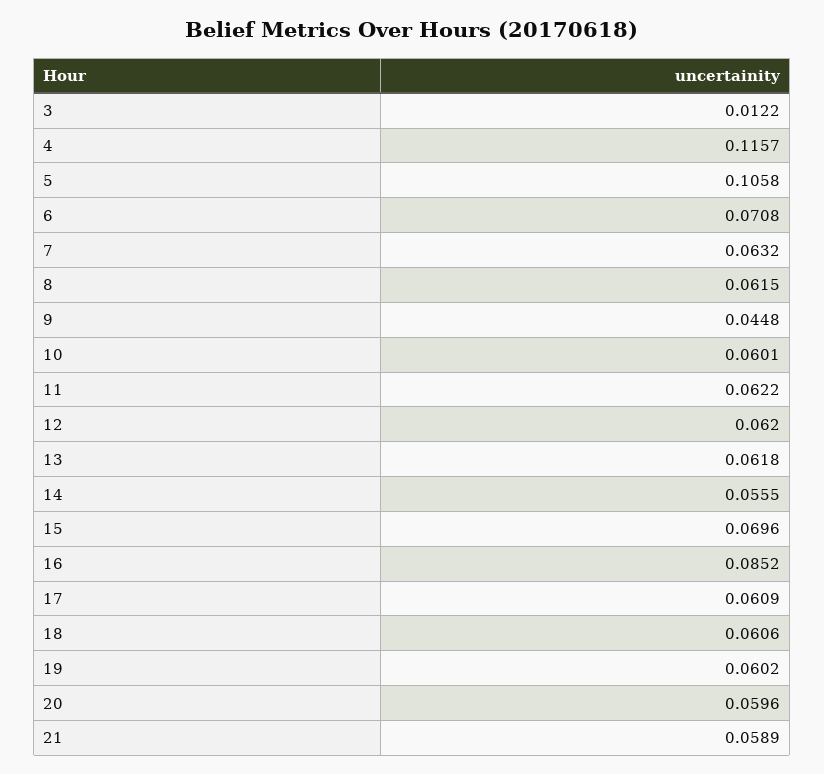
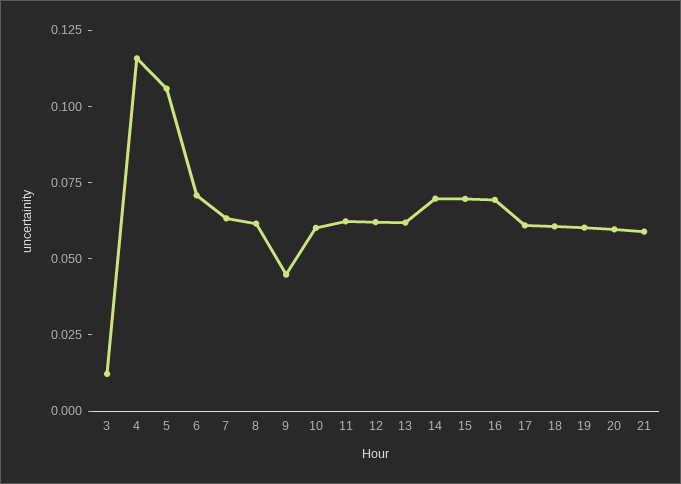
  {
    "3": 0.0122,
    "4": 0.1157,
    "5": 0.1058,
    "6": 0.0708,
    "7": 0.0632,
    "8": 0.0615,
    "9": 0.0448,
    "10": 0.0601,
    "11": 0.0622,
    "12": 0.062,
    "13": 0.0618,
-   "14": 0.0555,
+   "14": 0.07,
    "15": 0.0696,
-   "16": 0.0852,
+   "16": 0.07,
    "17": 0.0609,
    "18": 0.0606,
    "19": 0.0602,
    "20": 0.0596,
    "21": 0.0589
  }

